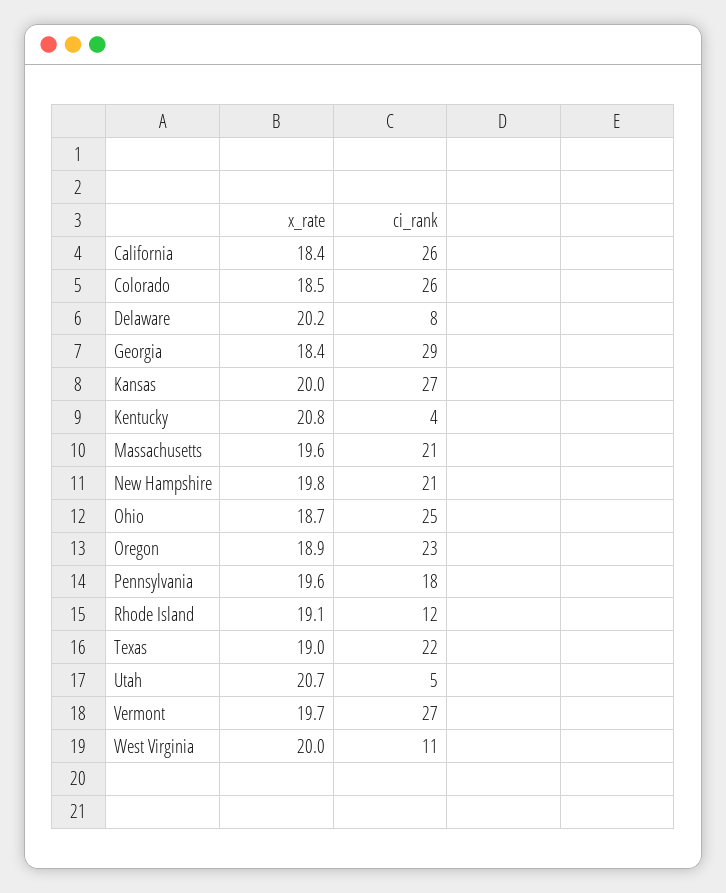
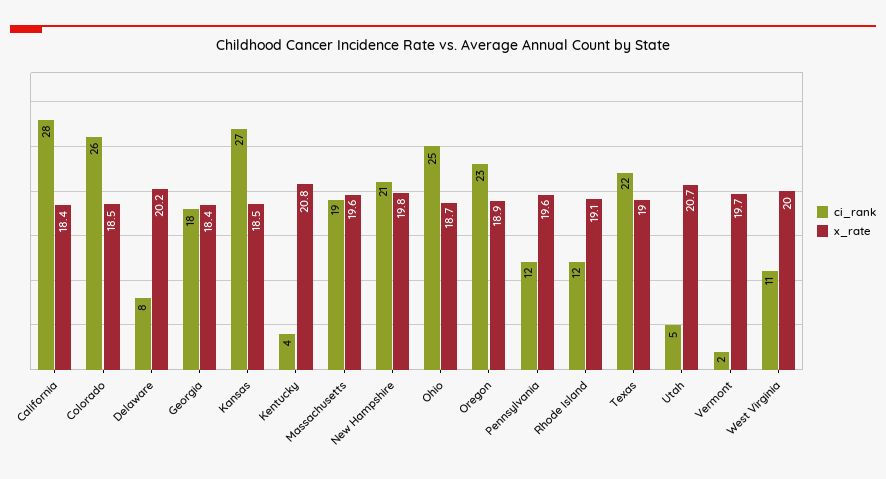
  {
    "x_rate": {
      "California": 18.4,
      "Colorado": 18.5,
      "Delaware": 20.2,
      "Georgia": 18.4,
-     "Kansas": 20,
+     "Kansas": 18.5,
      "Kentucky": 20.8,
      "Massachusetts": 19.6,
      "New Hampshire": 19.8,
      "Ohio": 18.7,
      "Oregon": 18.9,
      "Pennsylvania": 19.6,
      "Rhode Island": 19.1,
      "Texas": 19,
      "Utah": 20.7,
      "Vermont": 19.7,
      "West Virginia": 20
    },
    "ci_rank": {
-     "California": 26,
+     "California": 28,
      "Colorado": 26,
      "Delaware": 8,
-     "Georgia": 29,
+     "Georgia": 18,
      "Kansas": 27,
      "Kentucky": 4,
-     "Massachusetts": 21,
+     "Massachusetts": 19,
      "New Hampshire": 21,
      "Ohio": 25,
      "Oregon": 23,
-     "Pennsylvania": 18,
+     "Pennsylvania": 12,
      "Rhode Island": 12,
      "Texas": 22,
      "Utah": 5,
-     "Vermont": 27,
+     "Vermont": 2,
      "West Virginia": 11
    }
  }

